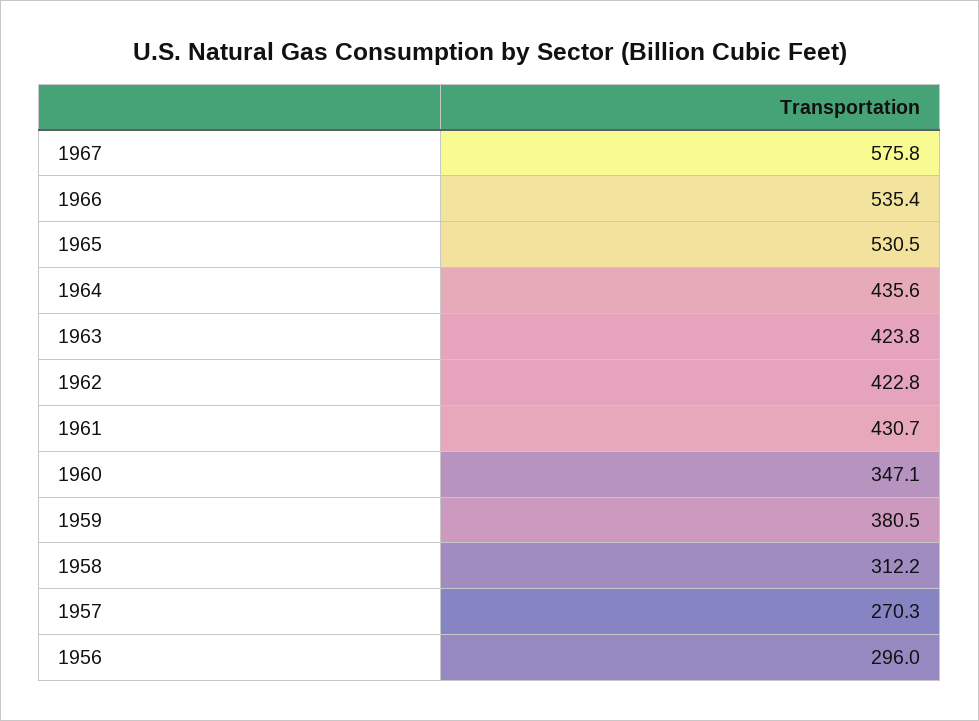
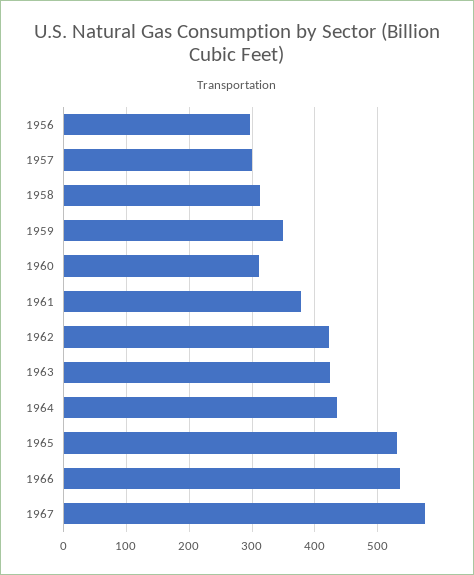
  {
    "1967": 575.8,
    "1966": 535.4,
    "1965": 530.5,
    "1964": 435.6,
    "1963": 423.8,
    "1962": 422.8,
-   "1961": 430.7,
+   "1961": 380,
-   "1960": 347.1,
+   "1960": 310,
-   "1959": 380.5,
+   "1959": 350,
    "1958": 312.2,
-   "1957": 270.3,
+   "1957": 300,
    "1956": 296
  }

